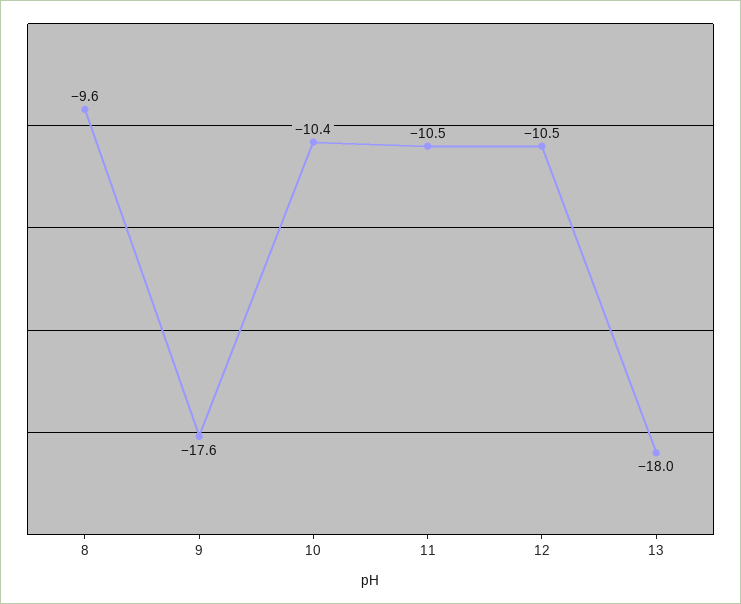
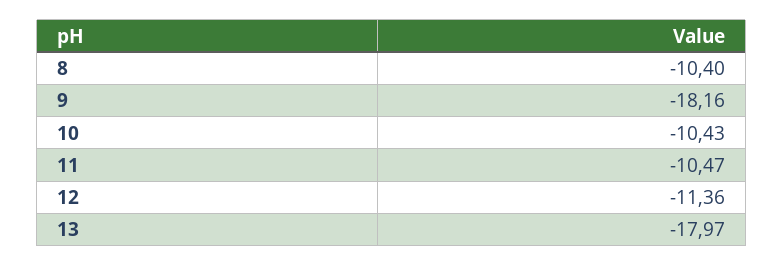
  {
-   "8": -9.6,
+   "8": -10.4,
-   "9": -17.6,
+   "9": -18.16,
    "10": -10.43,
    "11": -10.47,
-   "12": -10.5,
+   "12": -11.36,
    "13": -17.97
  }

